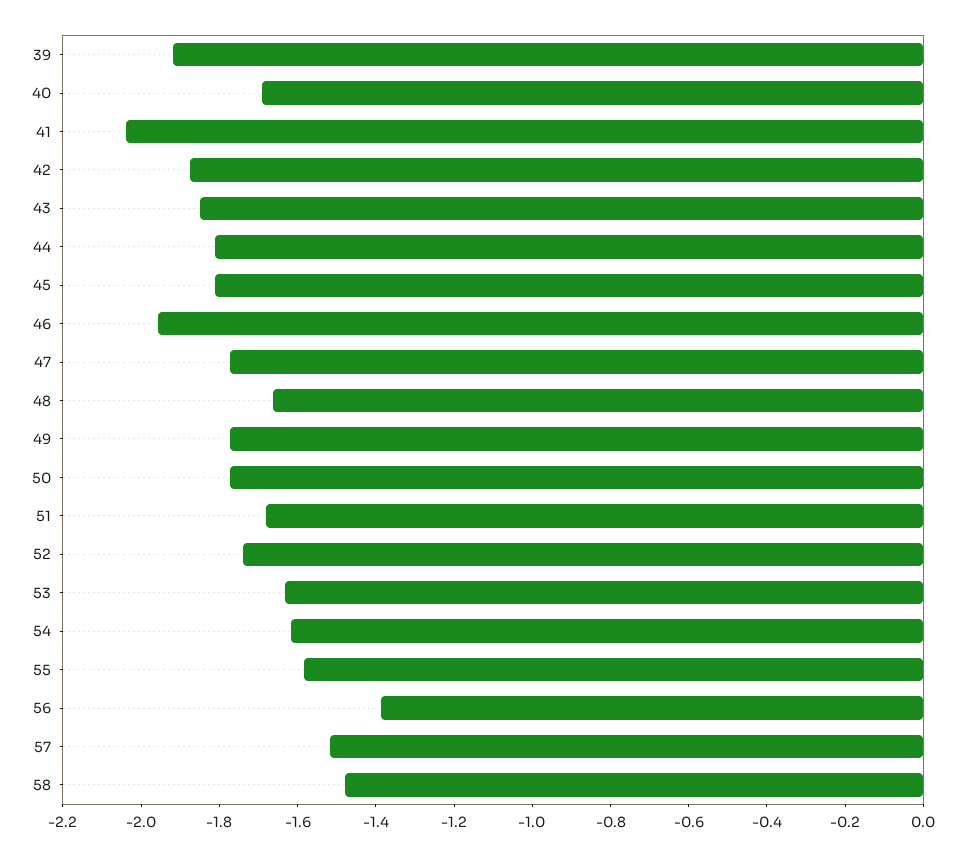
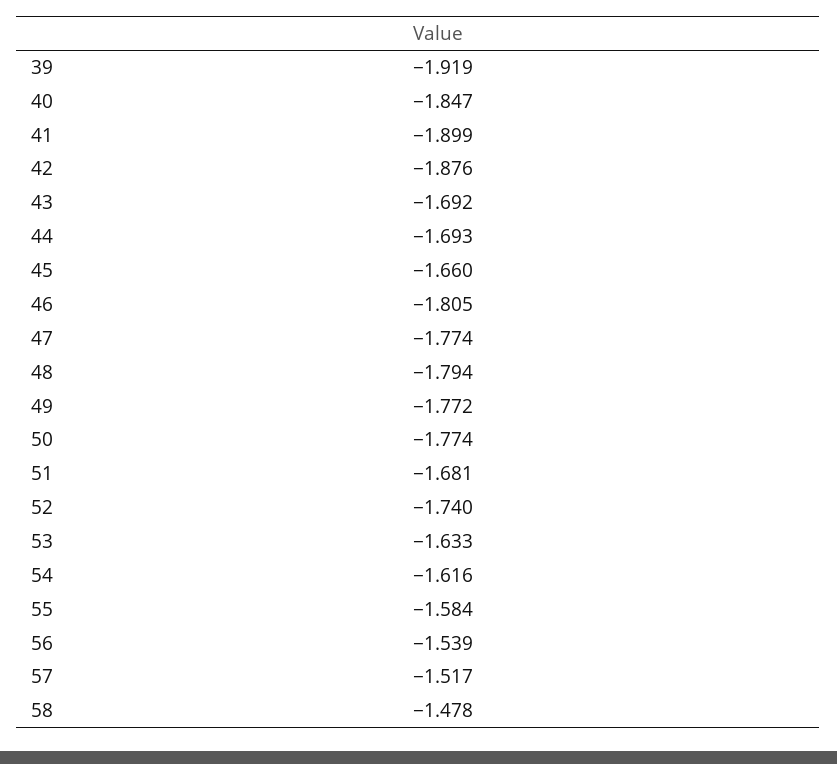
  {
    "39": -1.919,
-   "40": -1.7,
+   "40": -1.847,
-   "41": -2.05,
+   "41": -1.899,
    "42": -1.876,
-   "43": -1.85,
+   "43": -1.692,
-   "44": -1.8,
+   "44": -1.693,
-   "45": -1.8,
+   "45": -1.66,
-   "46": -1.95,
+   "46": -1.805,
    "47": -1.774,
-   "48": -1.65,
+   "48": -1.794,
    "49": -1.772,
    "50": -1.774,
    "51": -1.681,
    "52": -1.74,
    "53": -1.633,
    "54": -1.616,
    "55": -1.584,
-   "56": -1.4,
+   "56": -1.539,
    "57": -1.517,
    "58": -1.478
  }

